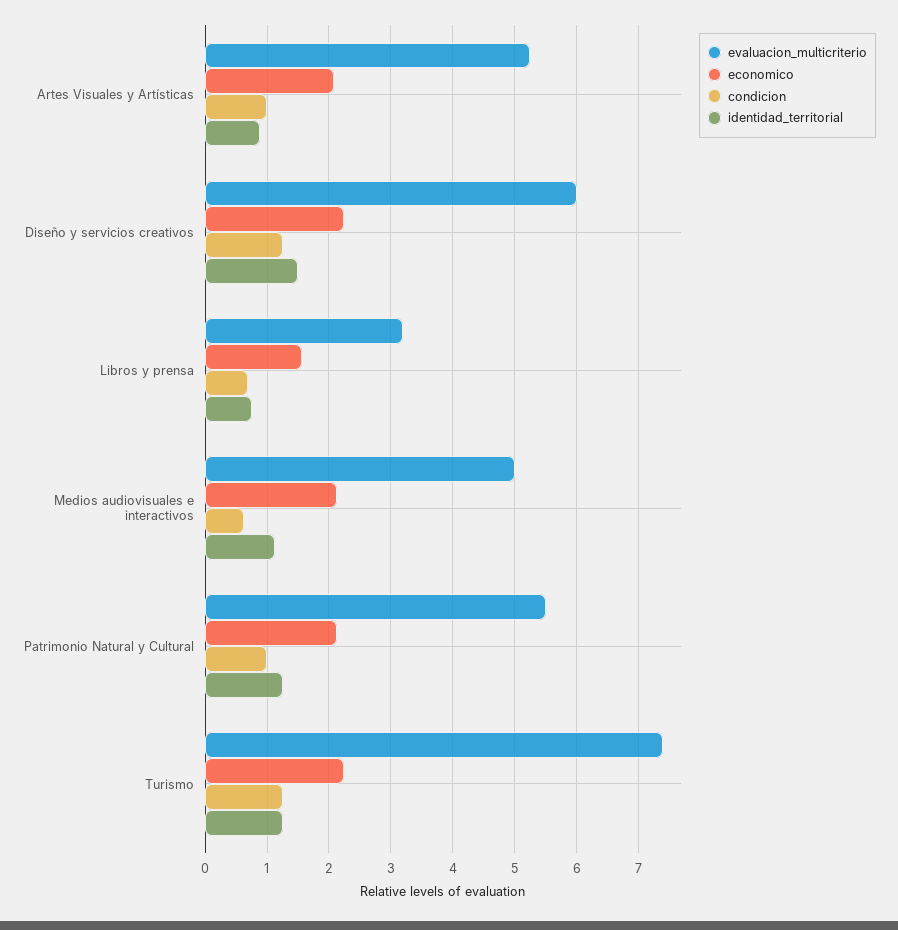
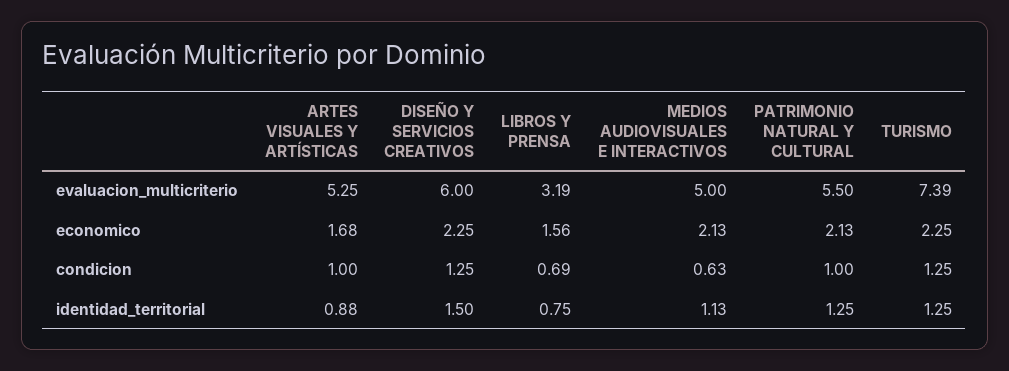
  {
    "evaluacion_multicriterio": {
      "Artes Visuales y Artísticas": 5.25,
      "Diseño y servicios creativos": 6,
      "Libros y prensa": 3.19,
      "Medios audiovisuales e interactivos": 5,
      "Patrimonio Natural y Cultural": 5.5,
      "Turismo": 7.39
    },
    "economico": {
-     "Artes Visuales y Artísticas": 2.1,
+     "Artes Visuales y Artísticas": 1.68,
      "Diseño y servicios creativos": 2.25,
      "Libros y prensa": 1.56,
      "Medios audiovisuales e interactivos": 2.13,
      "Patrimonio Natural y Cultural": 2.13,
      "Turismo": 2.25
    },
    "condicion": {
      "Artes Visuales y Artísticas": 1,
      "Diseño y servicios creativos": 1.25,
      "Libros y prensa": 0.69,
      "Medios audiovisuales e interactivos": 0.63,
      "Patrimonio Natural y Cultural": 1,
      "Turismo": 1.25
    },
    "identidad_territorial": {
      "Artes Visuales y Artísticas": 0.88,
      "Diseño y servicios creativos": 1.5,
      "Libros y prensa": 0.75,
      "Medios audiovisuales e interactivos": 1.13,
      "Patrimonio Natural y Cultural": 1.25,
      "Turismo": 1.25
    }
  }

